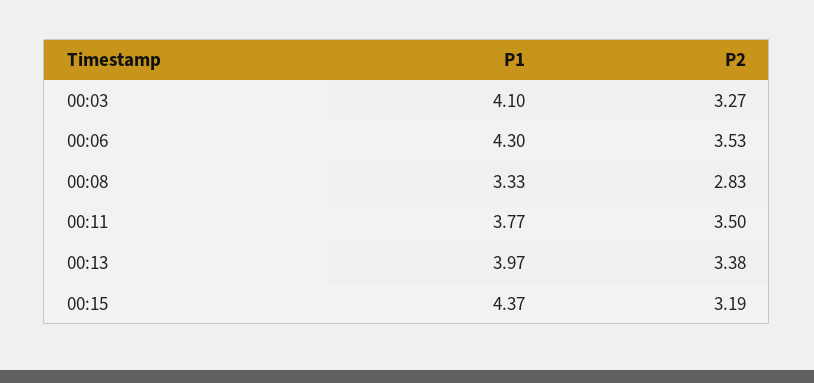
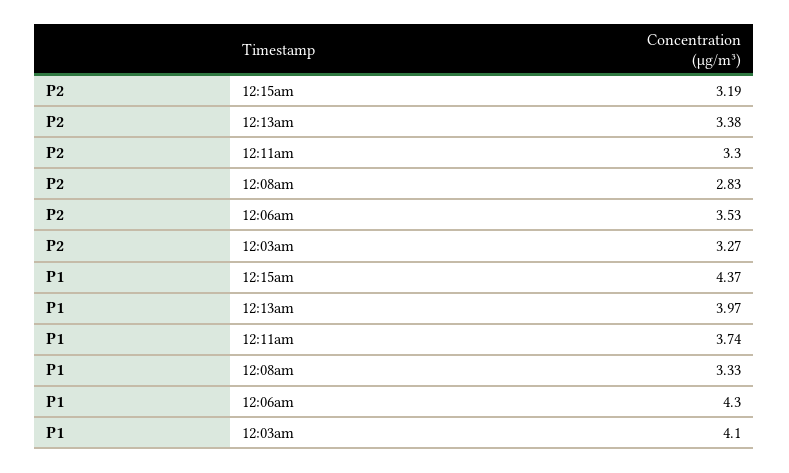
  {
    "P1": {
      "00:03": 4.1,
      "00:06": 4.3,
      "00:08": 3.33,
-     "00:11": 3.77,
+     "00:11": 3.74,
      "00:13": 3.97,
      "00:15": 4.37
    },
    "P2": {
      "00:03": 3.27,
      "00:06": 3.53,
      "00:08": 2.83,
-     "00:11": 3.5,
+     "00:11": 3.3,
      "00:13": 3.38,
      "00:15": 3.19
    }
  }

